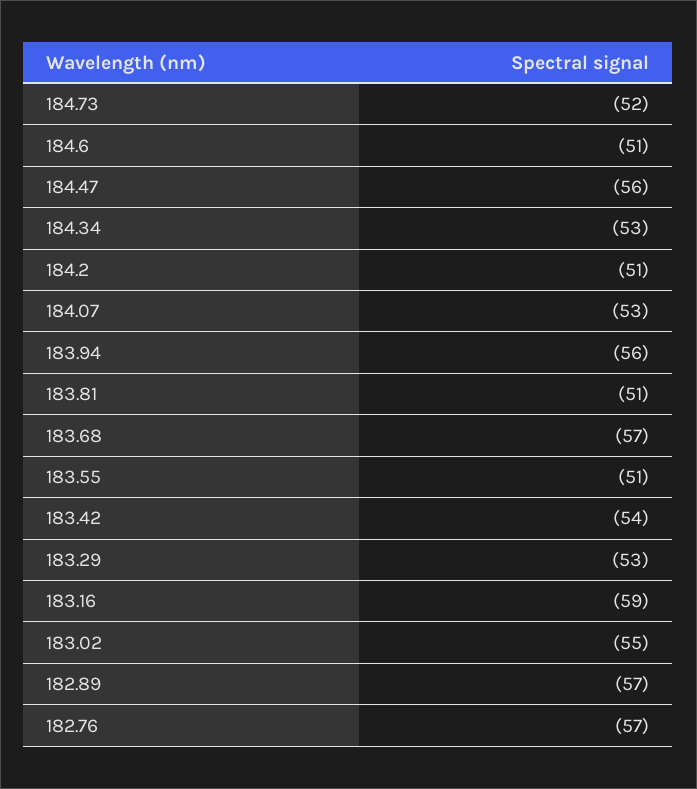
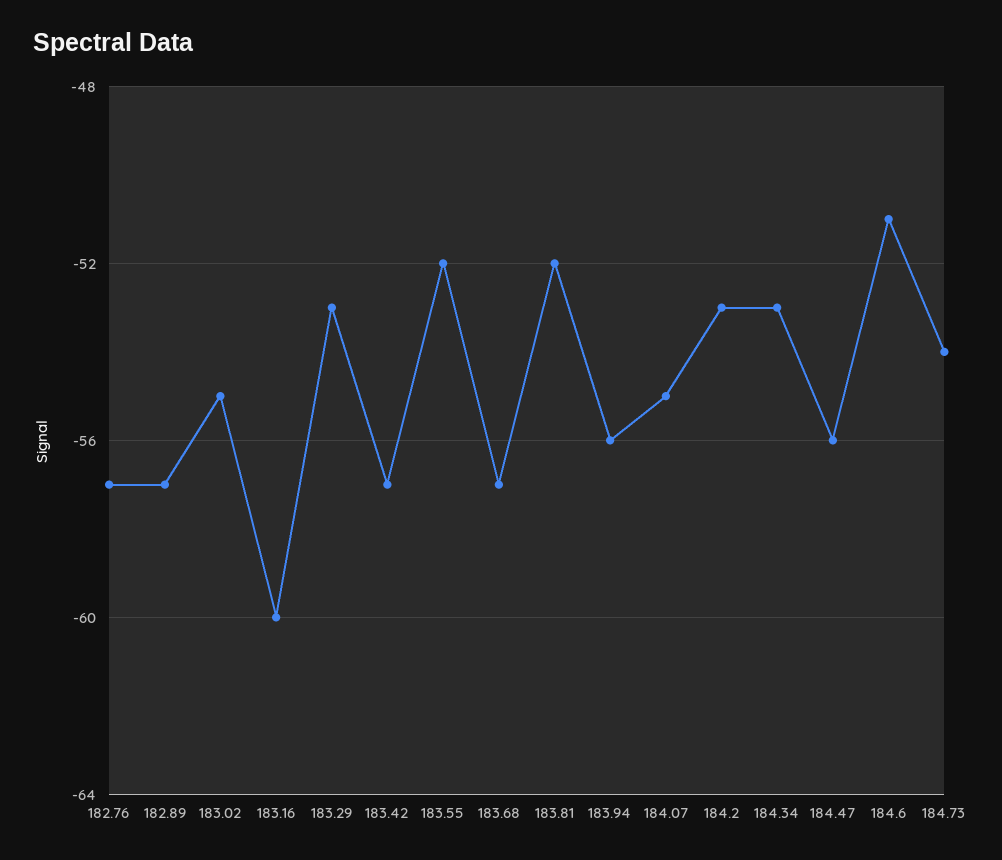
  {
-   "184.73": -52,
+   "184.73": -54,
    "184.6": -51,
    "184.47": -56,
    "184.34": -53,
-   "184.2": -51,
+   "184.2": -53,
-   "184.07": -53,
+   "184.07": -55,
    "183.94": -56,
-   "183.81": -51,
+   "183.81": -52,
    "183.68": -57,
-   "183.55": -51,
+   "183.55": -52,
-   "183.42": -54,
+   "183.42": -57,
    "183.29": -53,
-   "183.16": -59,
+   "183.16": -60,
    "183.02": -55,
    "182.89": -57,
    "182.76": -57
  }

